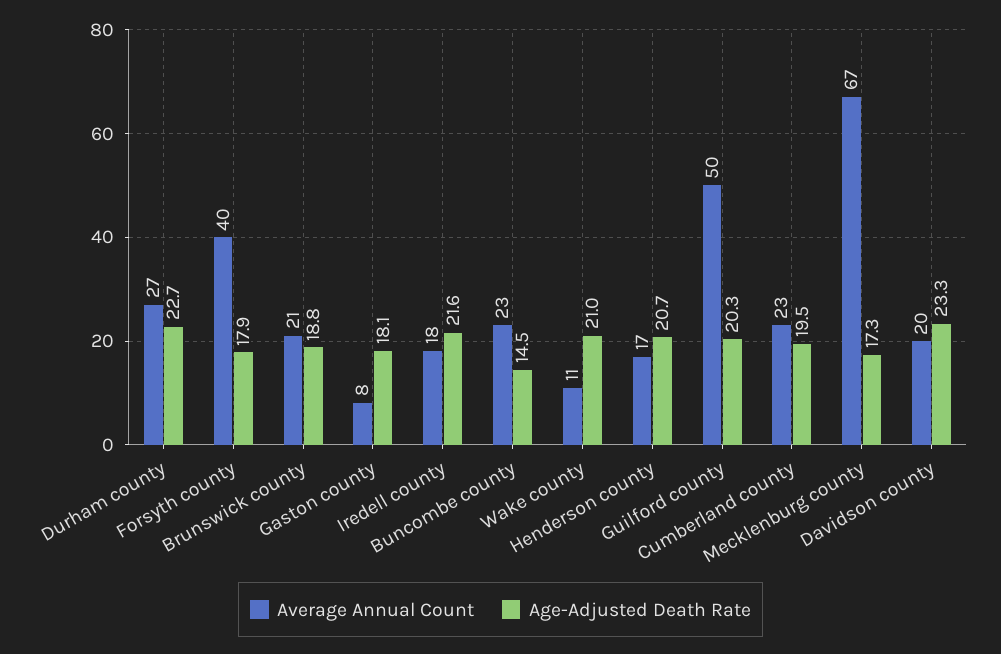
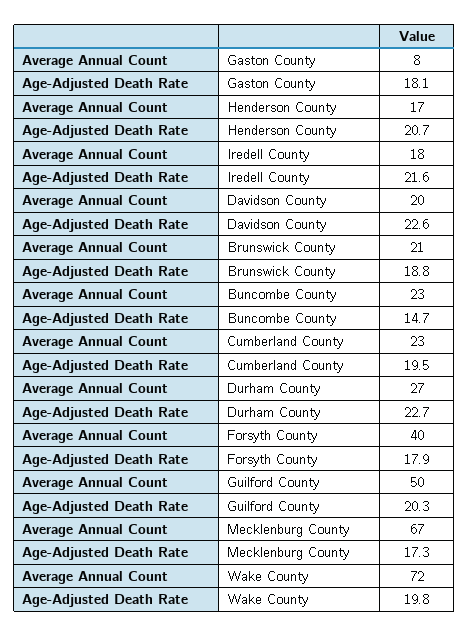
  {
    "Average Annual Count": {
      "Durham county": 27,
      "Forsyth county": 40,
      "Brunswick county": 21,
      "Gaston county": 8,
      "Iredell county": 18,
      "Buncombe county": 23,
-     "Wake county": 11,
+     "Wake county": 72,
      "Henderson county": 17,
      "Guilford county": 50,
      "Cumberland county": 23,
      "Mecklenburg county": 67,
      "Davidson county": 20
    },
    "Age-Adjusted Death Rate": {
      "Durham county": 22.7,
      "Forsyth county": 17.9,
      "Brunswick county": 18.8,
      "Gaston county": 18.1,
      "Iredell county": 21.6,
-     "Buncombe county": 14.5,
+     "Buncombe county": 14.7,
-     "Wake county": 21,
+     "Wake county": 19.8,
      "Henderson county": 20.7,
      "Guilford county": 20.3,
      "Cumberland county": 19.5,
      "Mecklenburg county": 17.3,
-     "Davidson county": 23.3
+     "Davidson county": 22.6
    }
  }

